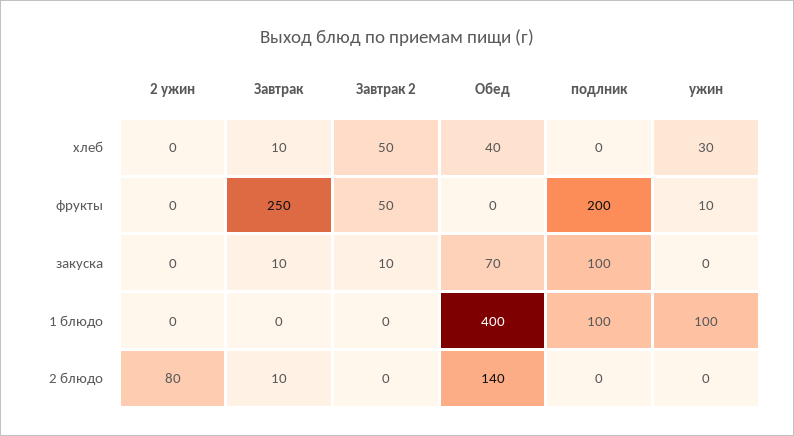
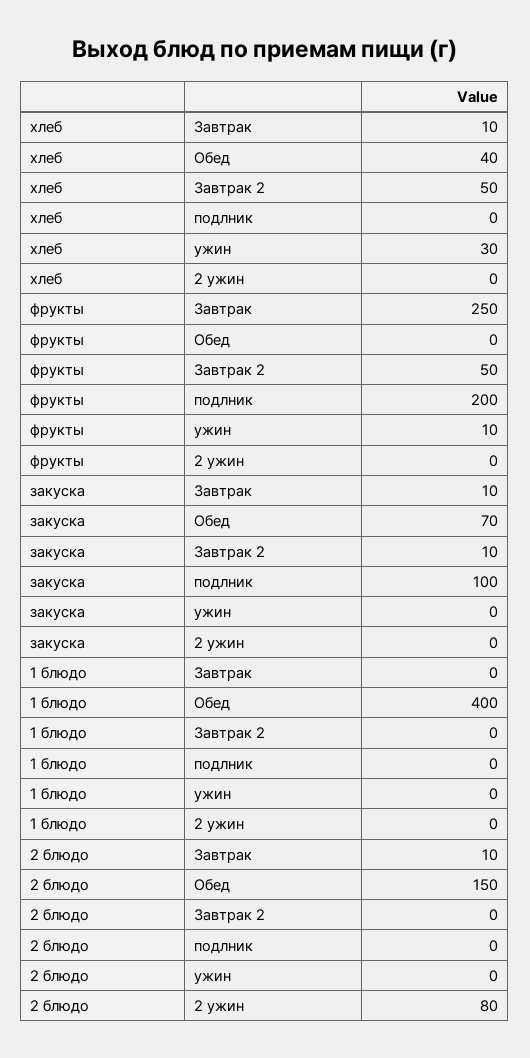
  {
    "2 ужин": {
      "хлеб": 0,
      "фрукты": 0,
      "закуска": 0,
      "1 блюдо": 0,
      "2 блюдо": 80
    },
    "Завтрак": {
      "хлеб": 10,
      "фрукты": 250,
      "закуска": 10,
      "1 блюдо": 0,
      "2 блюдо": 10
    },
    "Завтрак 2": {
      "хлеб": 50,
      "фрукты": 50,
      "закуска": 10,
      "1 блюдо": 0,
      "2 блюдо": 0
    },
    "Обед": {
      "хлеб": 40,
      "фрукты": 0,
      "закуска": 70,
      "1 блюдо": 400,
-     "2 блюдо": 140
+     "2 блюдо": 150
    },
    "подлник": {
      "хлеб": 0,
      "фрукты": 200,
      "закуска": 100,
-     "1 блюдо": 100,
+     "1 блюдо": 0,
      "2 блюдо": 0
    },
    "ужин": {
      "хлеб": 30,
      "фрукты": 10,
      "закуска": 0,
-     "1 блюдо": 100,
+     "1 блюдо": 0,
      "2 блюдо": 0
    }
  }

